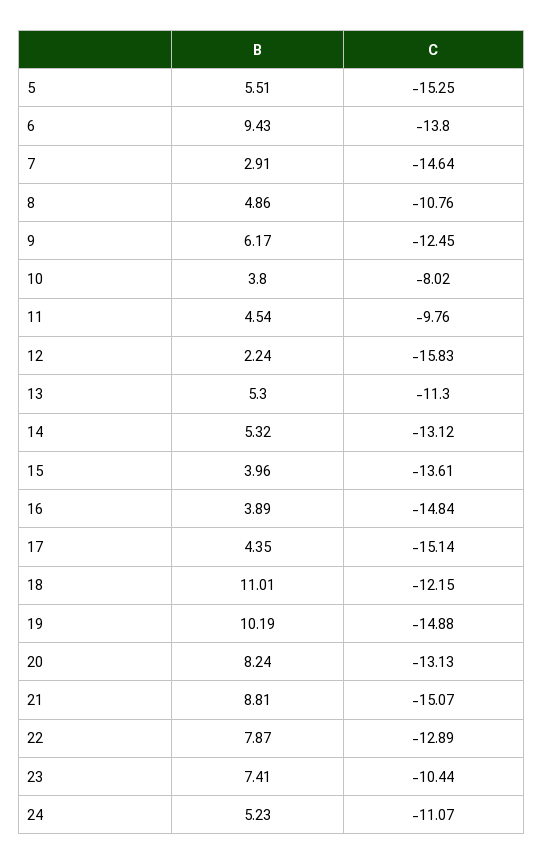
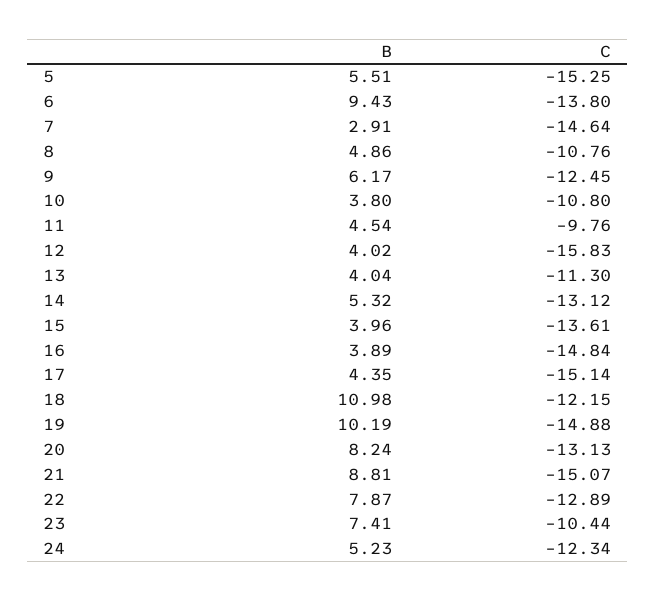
  {
    "B": {
      "5": 5.51,
      "6": 9.43,
      "7": 2.91,
      "8": 4.86,
      "9": 6.17,
      "10": 3.8,
      "11": 4.54,
-     "12": 2.24,
+     "12": 4.02,
-     "13": 5.3,
+     "13": 4.04,
      "14": 5.32,
      "15": 3.96,
      "16": 3.89,
      "17": 4.35,
-     "18": 11.01,
+     "18": 10.98,
      "19": 10.19,
      "20": 8.24,
      "21": 8.81,
      "22": 7.87,
      "23": 7.41,
      "24": 5.23
    },
    "C": {
      "5": -15.25,
      "6": -13.8,
      "7": -14.64,
      "8": -10.76,
      "9": -12.45,
-     "10": -8.02,
+     "10": -10.8,
      "11": -9.76,
      "12": -15.83,
      "13": -11.3,
      "14": -13.12,
      "15": -13.61,
      "16": -14.84,
      "17": -15.14,
      "18": -12.15,
      "19": -14.88,
      "20": -13.13,
      "21": -15.07,
      "22": -12.89,
      "23": -10.44,
-     "24": -11.07
+     "24": -12.34
    }
  }

